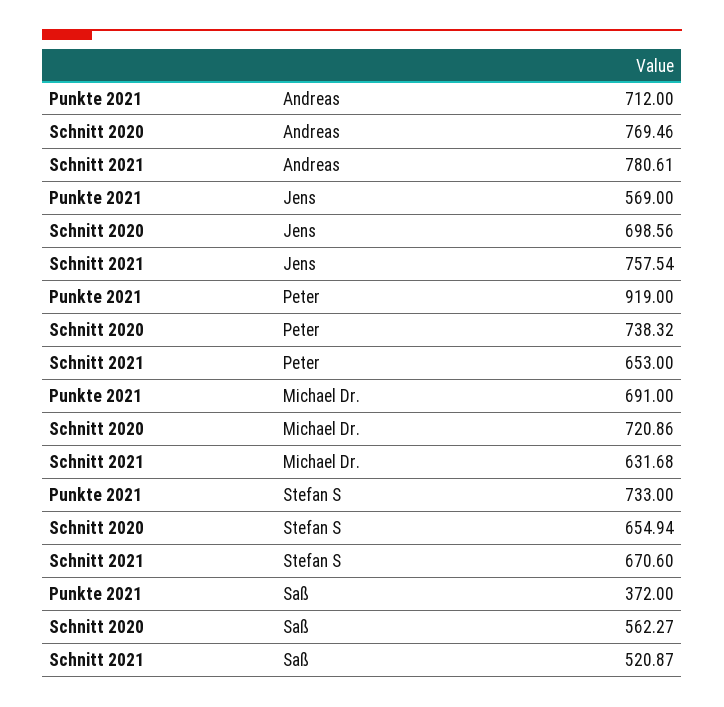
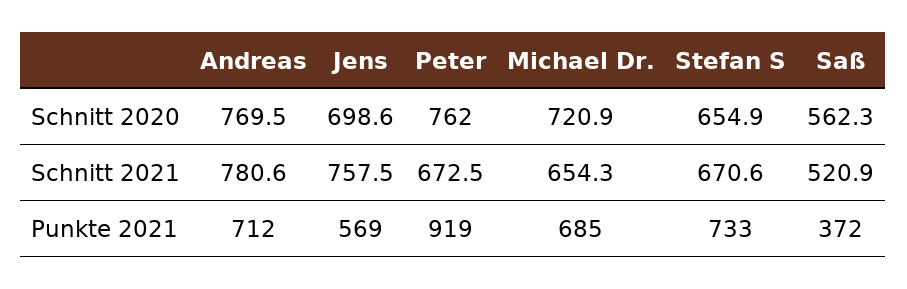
  {
    "Punkte 2021": {
      "Andreas": 712,
      "Jens": 569,
      "Peter": 919,
-     "Michael Dr.": 691,
+     "Michael Dr.": 685,
      "Stefan S": 733,
      "Saß": 372
    },
    "Schnitt 2020": {
      "Andreas": 769.46,
      "Jens": 698.56,
-     "Peter": 738.32,
+     "Peter": 762,
      "Michael Dr.": 720.86,
      "Stefan S": 654.94,
      "Saß": 562.27
    },
    "Schnitt 2021": {
      "Andreas": 780.61,
      "Jens": 757.54,
-     "Peter": 653,
+     "Peter": 672.5,
-     "Michael Dr.": 631.68,
+     "Michael Dr.": 654.3,
      "Stefan S": 670.6,
      "Saß": 520.87
    }
  }

